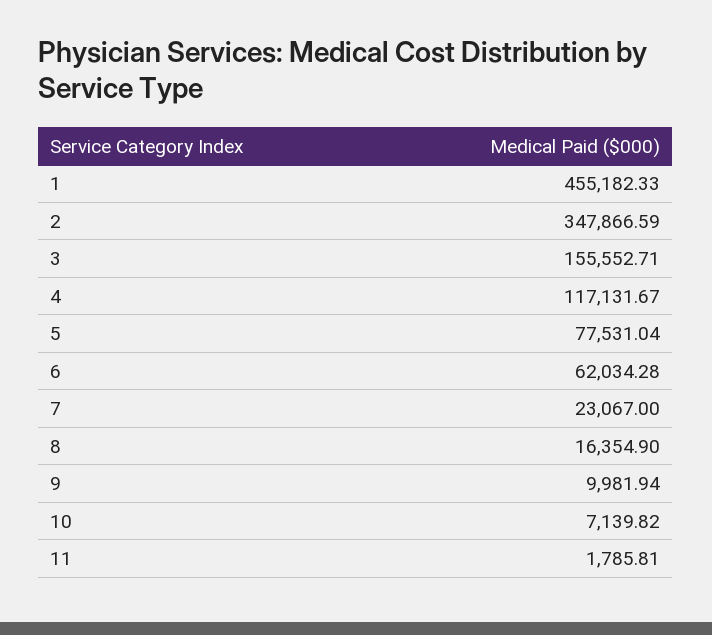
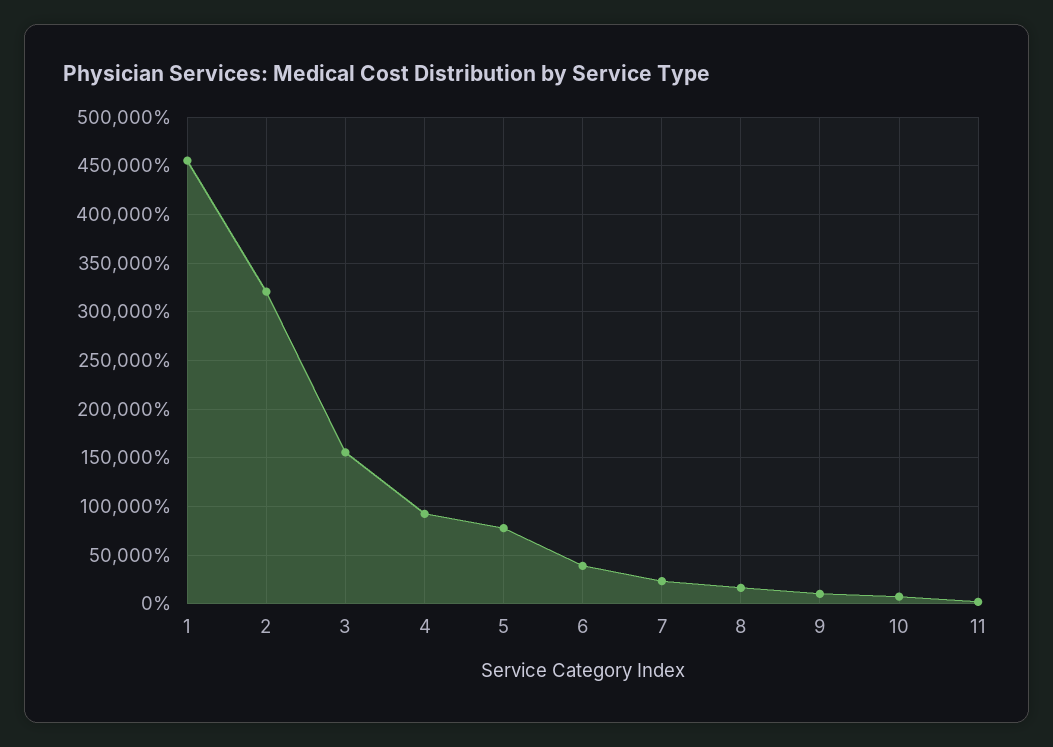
  {
    "1": 455182.33,
-   "2": 347866.59,
+   "2": 320000,
    "3": 155552.71,
-   "4": 117131.67,
+   "4": 90000,
    "5": 77531.04,
-   "6": 62034.28,
+   "6": 40000,
    "7": 23067,
    "8": 16354.9,
    "9": 9981.94,
    "10": 7139.82,
    "11": 1785.81
  }

